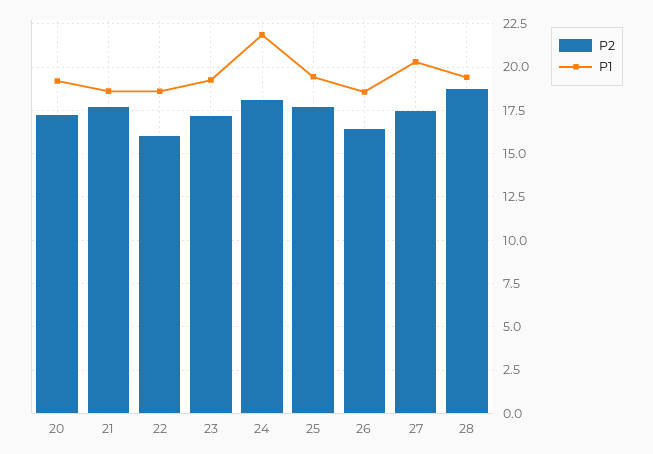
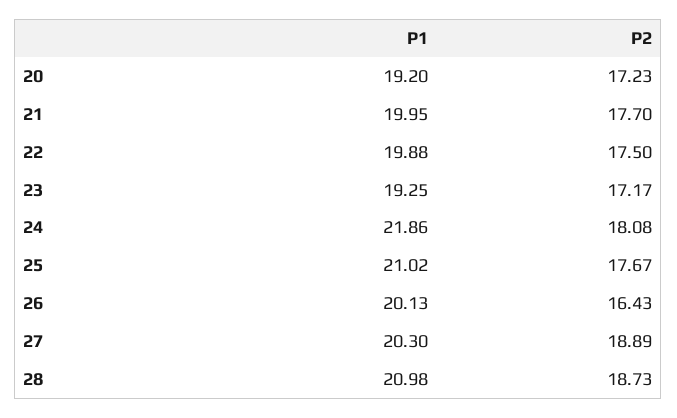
  {
    "P2": {
      "20": 17.23,
      "21": 17.7,
-     "22": 16,
+     "22": 17.5,
      "23": 17.17,
      "24": 18.08,
      "25": 17.67,
      "26": 16.43,
-     "27": 17.5,
+     "27": 18.89,
      "28": 18.73
    },
    "P1": {
      "20": 19.2,
-     "21": 18.5,
+     "21": 19.95,
-     "22": 18.5,
+     "22": 19.88,
      "23": 19.25,
      "24": 21.86,
-     "25": 19.5,
+     "25": 21.02,
-     "26": 18.5,
+     "26": 20.13,
      "27": 20.3,
-     "28": 19.5
+     "28": 20.98
    }
  }

